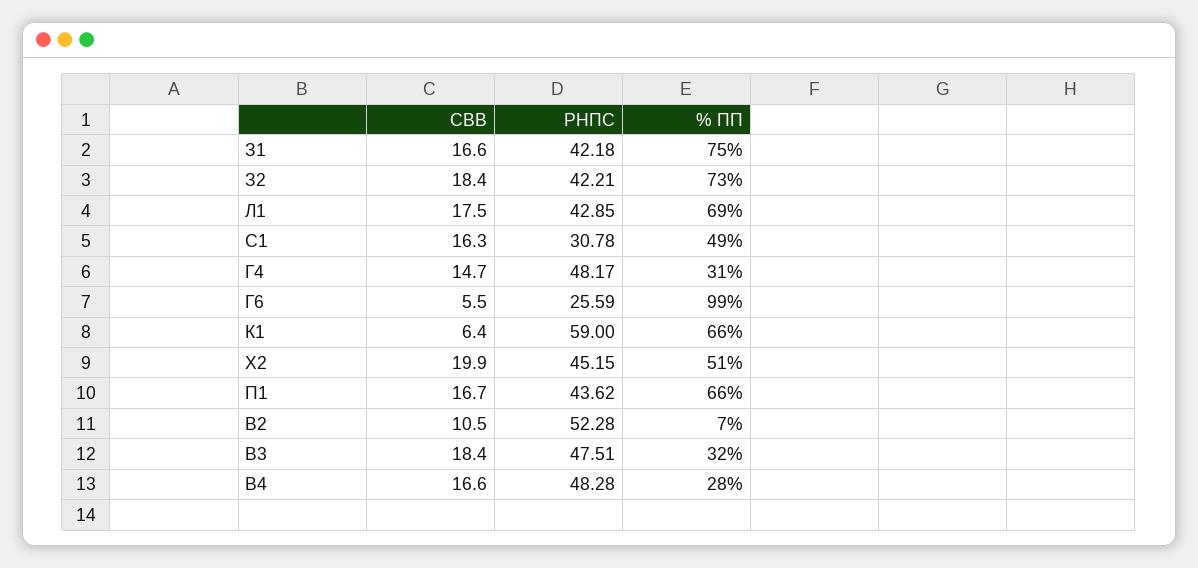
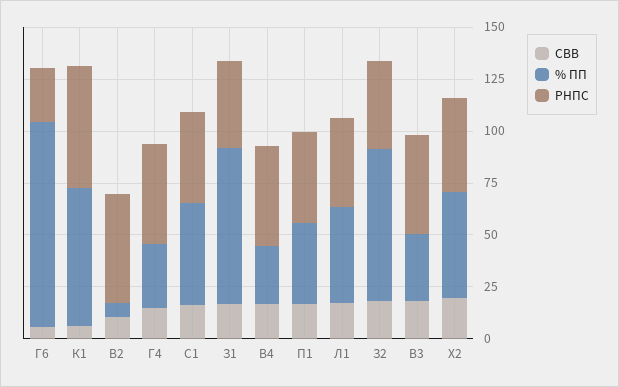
  {
    "СВВ": {
      "З1": 16.6,
      "З2": 18.4,
      "Л1": 17.5,
      "С1": 16.3,
      "Г4": 14.7,
      "Г6": 5.5,
      "К1": 6.4,
      "Х2": 19.9,
      "П1": 16.7,
      "В2": 10.5,
      "В3": 18.4,
      "В4": 16.6
    },
    "РНПС": {
      "З1": 42.18,
      "З2": 42.21,
      "Л1": 42.85,
-     "С1": 30.78,
+     "С1": 45,
      "Г4": 48.17,
      "Г6": 25.59,
      "К1": 59,
      "Х2": 45.15,
      "П1": 43.62,
      "В2": 52.28,
      "В3": 47.51,
      "В4": 48.28
    },
    "% ПП": {
      "З1": 75,
      "З2": 73,
-     "Л1": 69,
+     "Л1": 45,
      "С1": 49,
      "Г4": 31,
      "Г6": 99,
      "К1": 66,
      "Х2": 51,
-     "П1": 66,
+     "П1": 40,
      "В2": 7,
      "В3": 32,
      "В4": 28
    }
  }

